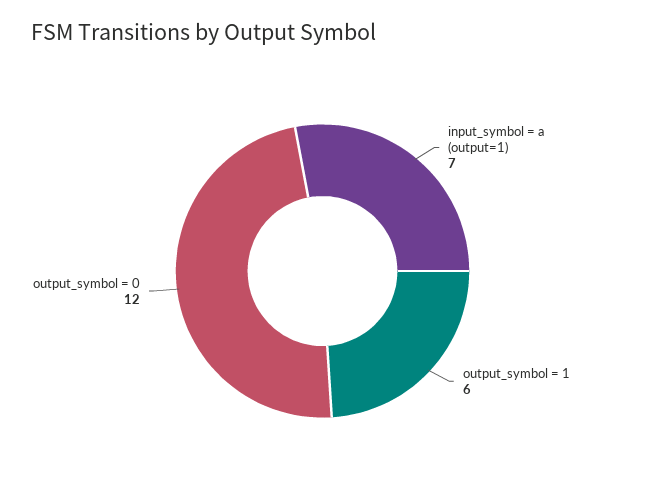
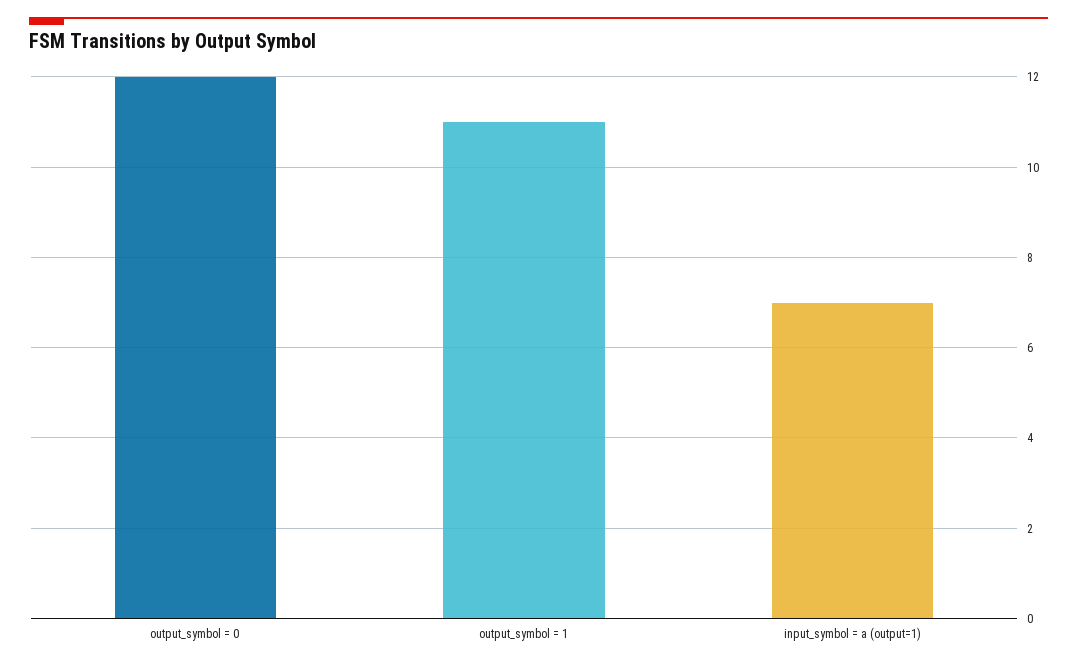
  {
    "input_symbol = a (output=1)": 7,
-   "output_symbol = 1": 6,
+   "output_symbol = 1": 11,
    "output_symbol = 0": 12
  }

